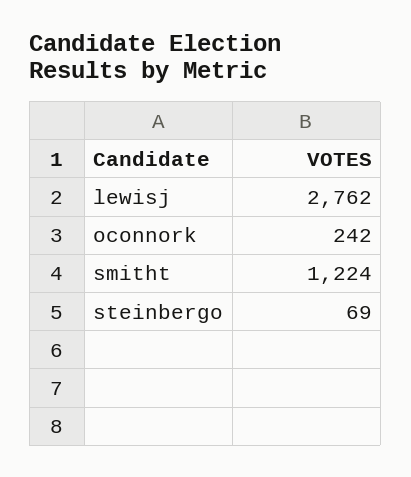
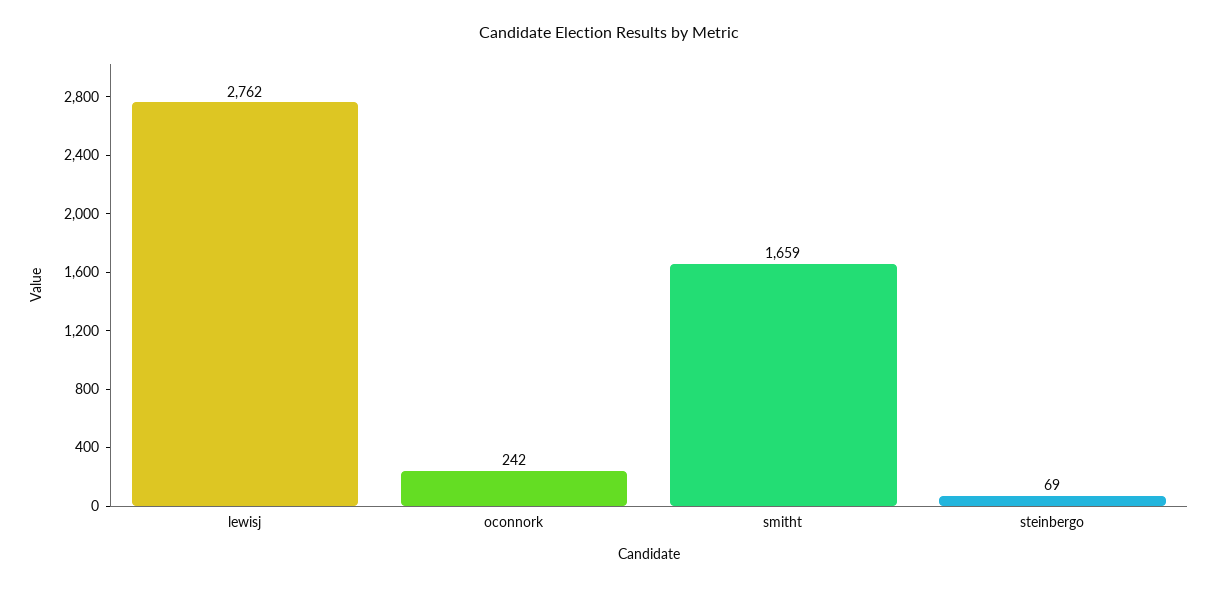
  {
    "lewisj": 2762,
    "oconnork": 242,
-   "smitht": 1224,
+   "smitht": 1659,
    "steinbergo": 69
  }

